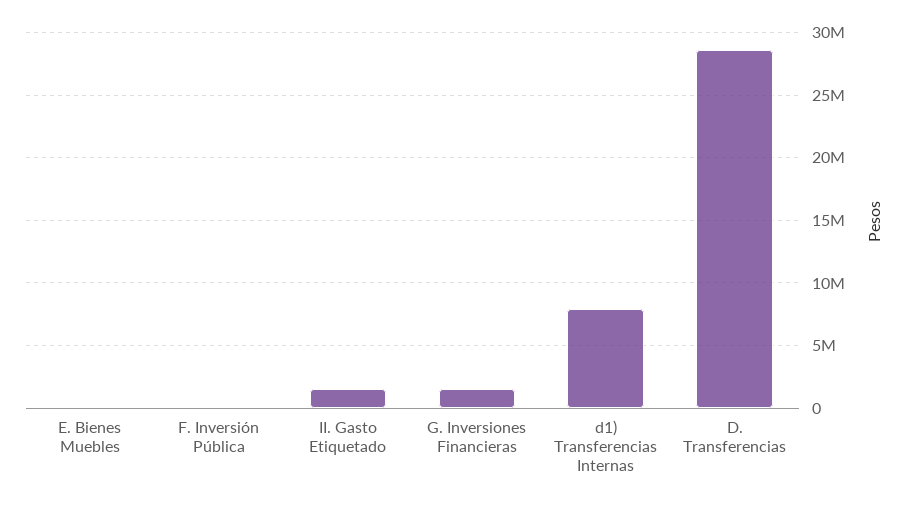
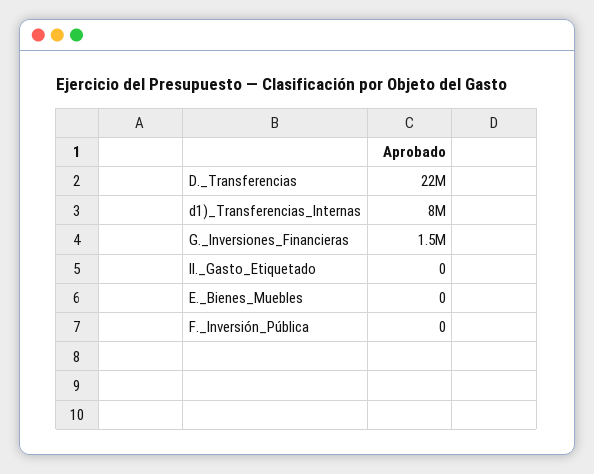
  {
    "E. Bienes Muebles": 0,
    "F. Inversión Pública": 0,
-   "II. Gasto Etiquetado": 1500000,
+   "II. Gasto Etiquetado": 0,
    "G. Inversiones Financieras": 1500000,
    "d1) Transferencias Internas": 8000000,
-   "D. Transferencias": 28500000
+   "D. Transferencias": 22000000
  }

